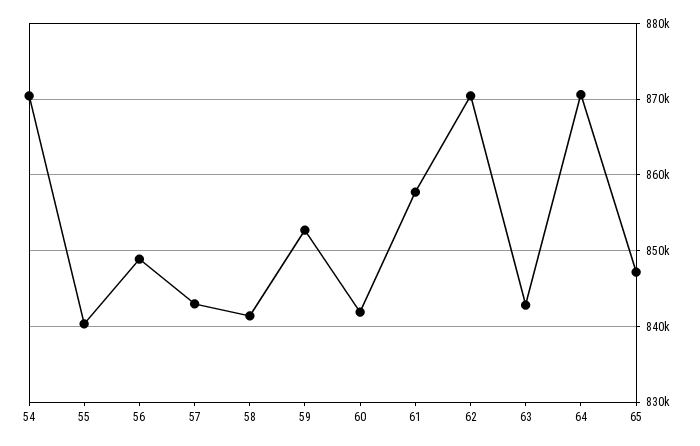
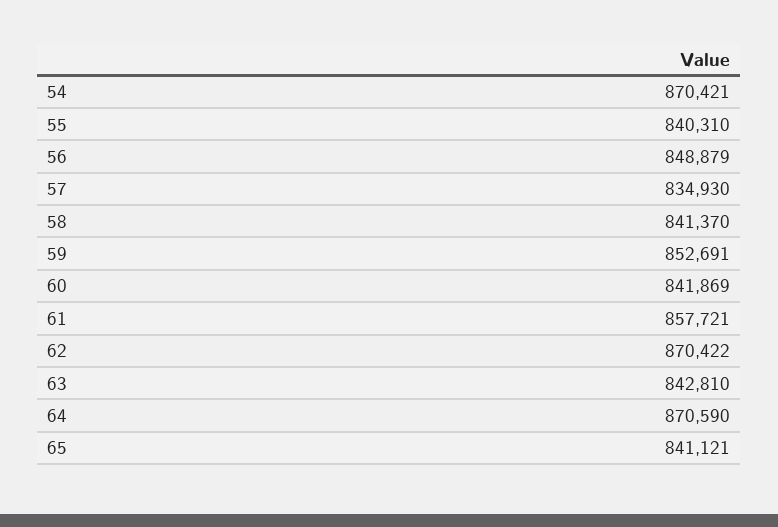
  {
    "54": 870421,
    "55": 840310,
    "56": 848879,
-   "57": 843000,
+   "57": 834930,
    "58": 841370,
    "59": 852691,
    "60": 841869,
    "61": 857721,
    "62": 870422,
    "63": 842810,
    "64": 870590,
-   "65": 847000
+   "65": 841121
  }

